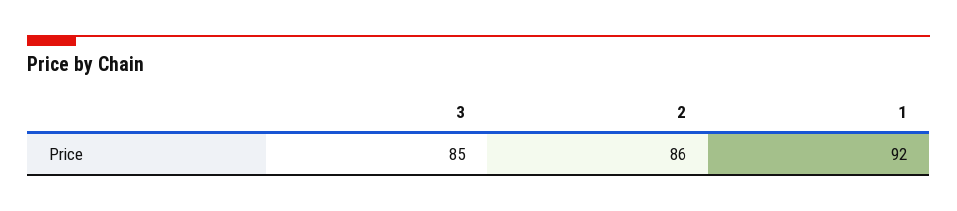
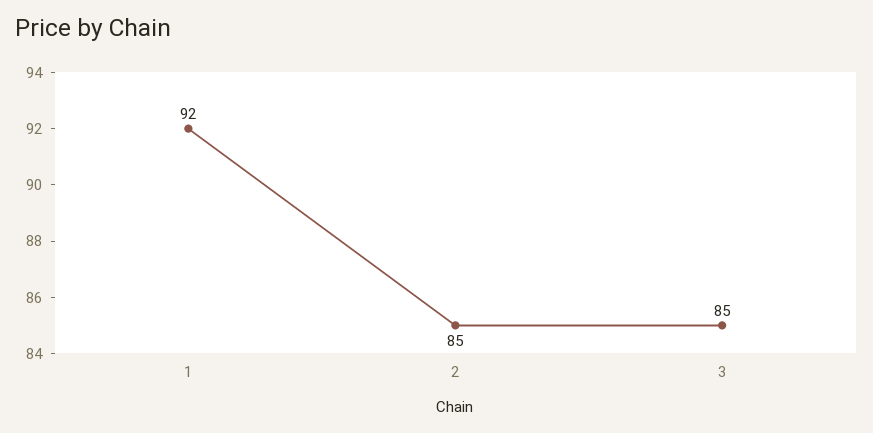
  {
    "3": 85,
-   "2": 86,
+   "2": 85,
    "1": 92
  }

